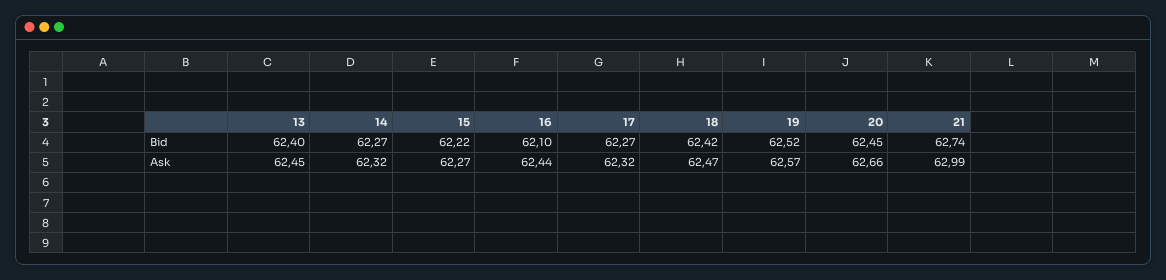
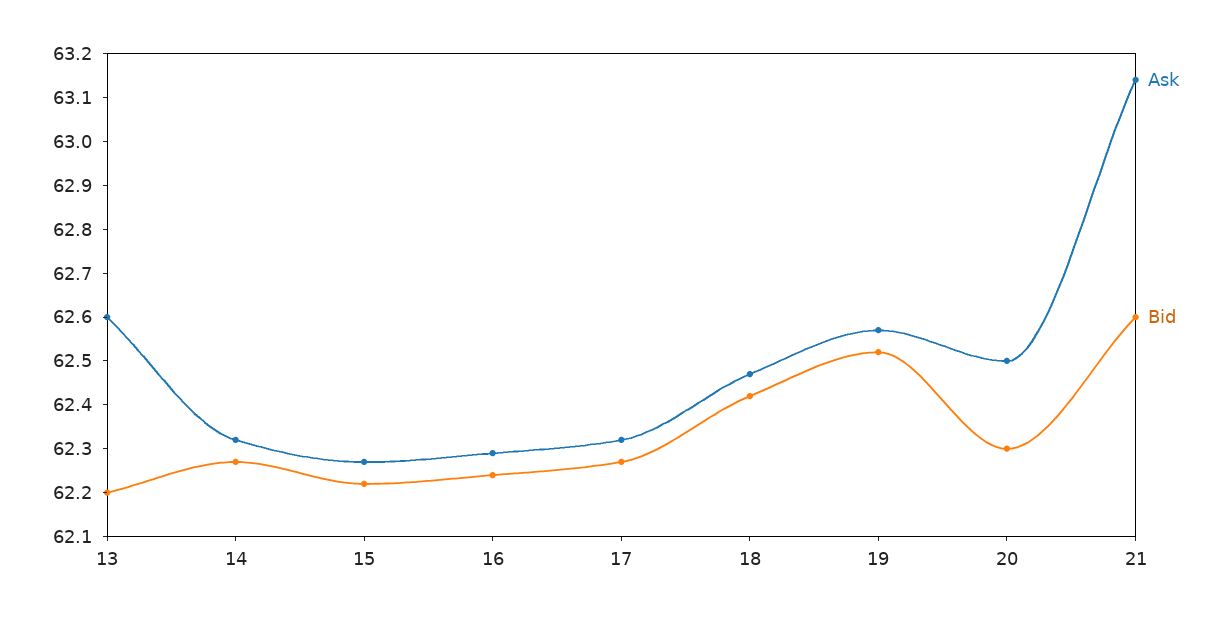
  {
    "Bid": {
-     "13": 62.4,
+     "13": 62.2,
      "14": 62.27,
      "15": 62.22,
-     "16": 62.1,
+     "16": 62.25,
      "17": 62.27,
      "18": 62.42,
      "19": 62.52,
-     "20": 62.45,
+     "20": 62.3,
-     "21": 62.74
+     "21": 62.6
    },
    "Ask": {
-     "13": 62.45,
+     "13": 62.6,
      "14": 62.32,
      "15": 62.27,
-     "16": 62.44,
+     "16": 62.3,
      "17": 62.32,
      "18": 62.47,
      "19": 62.57,
-     "20": 62.66,
+     "20": 62.5,
-     "21": 62.99
+     "21": 63.15
    }
  }

